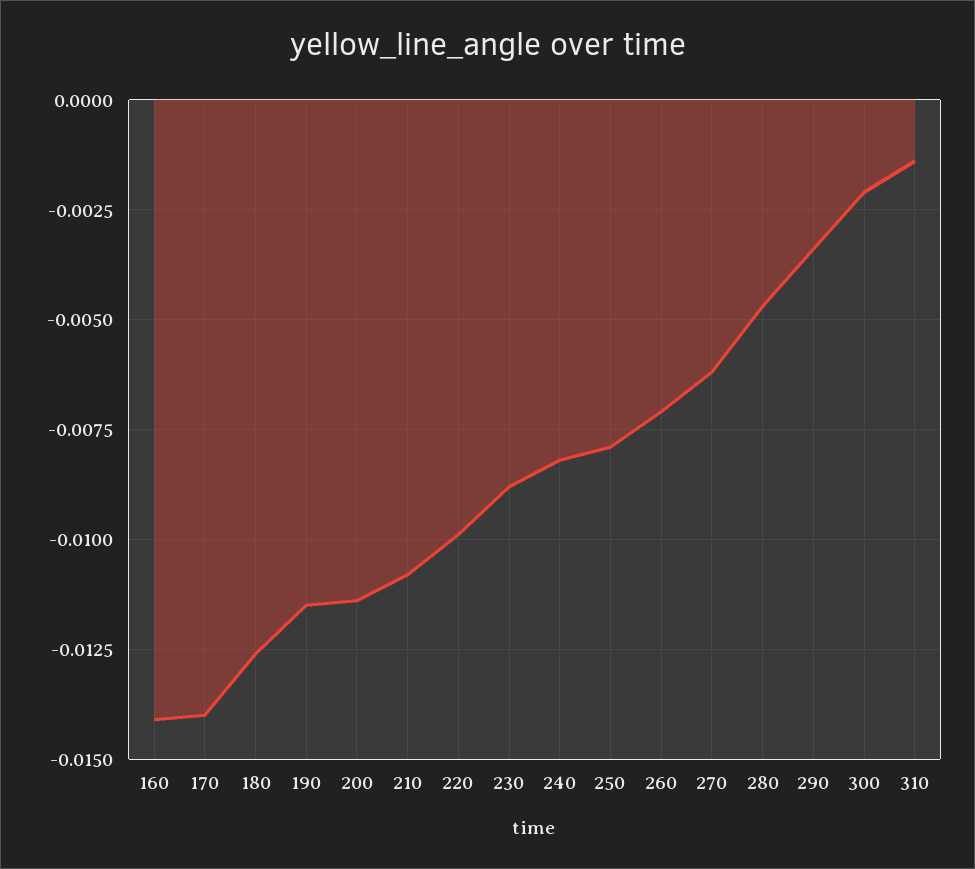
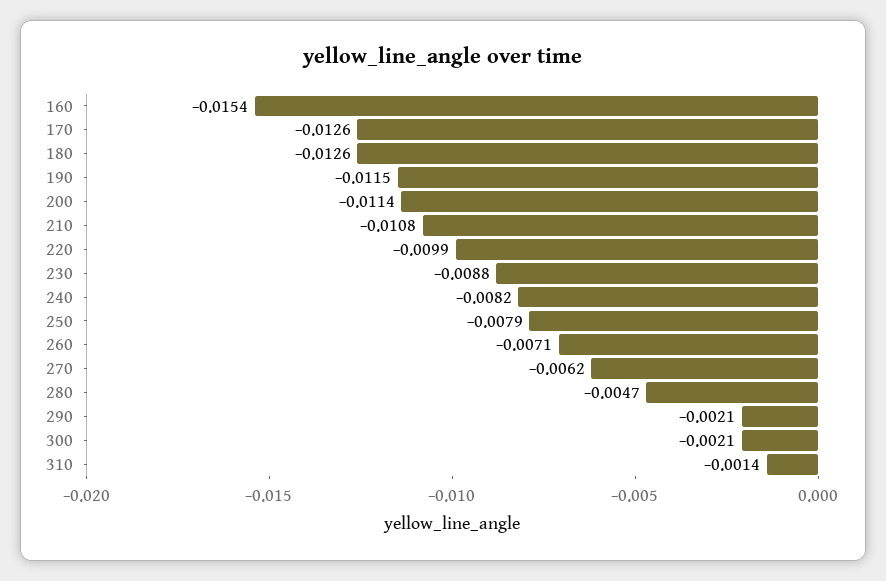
  {
-   "160": -0.014,
+   "160": -0.0154,
-   "170": -0.014,
+   "170": -0.0126,
    "180": -0.0126,
    "190": -0.0115,
    "200": -0.0114,
    "210": -0.0108,
    "220": -0.0099,
    "230": -0.0088,
    "240": -0.0082,
    "250": -0.0079,
    "260": -0.0071,
    "270": -0.0062,
    "280": -0.0047,
-   "290": -0.0035,
+   "290": -0.0021,
    "300": -0.0021,
    "310": -0.0014
  }

